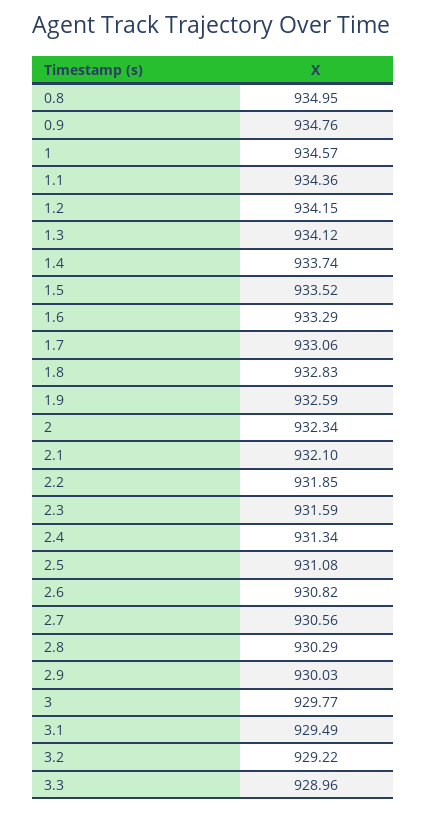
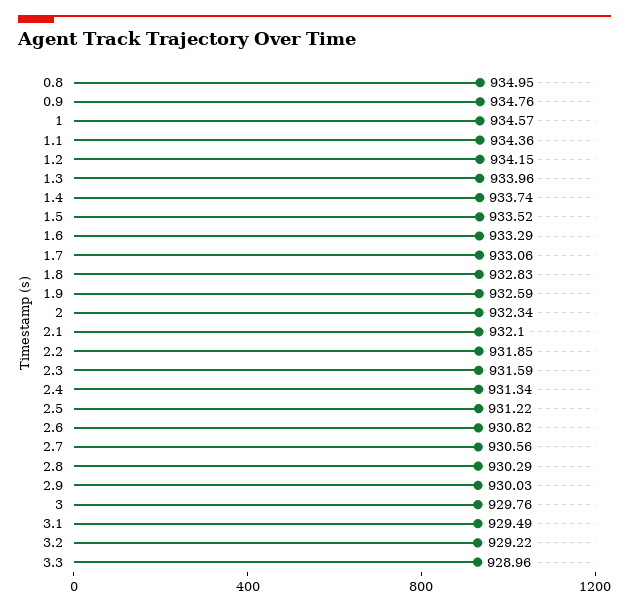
  {
    "0.8": 934.95,
    "0.9": 934.76,
    "1": 934.57,
    "1.1": 934.36,
    "1.2": 934.15,
-   "1.3": 934.12,
+   "1.3": 933.96,
    "1.4": 933.74,
    "1.5": 933.52,
    "1.6": 933.29,
    "1.7": 933.06,
    "1.8": 932.83,
    "1.9": 932.59,
    "2": 932.34,
    "2.1": 932.1,
    "2.2": 931.85,
    "2.3": 931.59,
    "2.4": 931.34,
-   "2.5": 931.08,
+   "2.5": 931.22,
    "2.6": 930.82,
    "2.7": 930.56,
    "2.8": 930.29,
    "2.9": 930.03,
-   "3": 929.77,
+   "3": 929.76,
    "3.1": 929.49,
    "3.2": 929.22,
    "3.3": 928.96
  }

